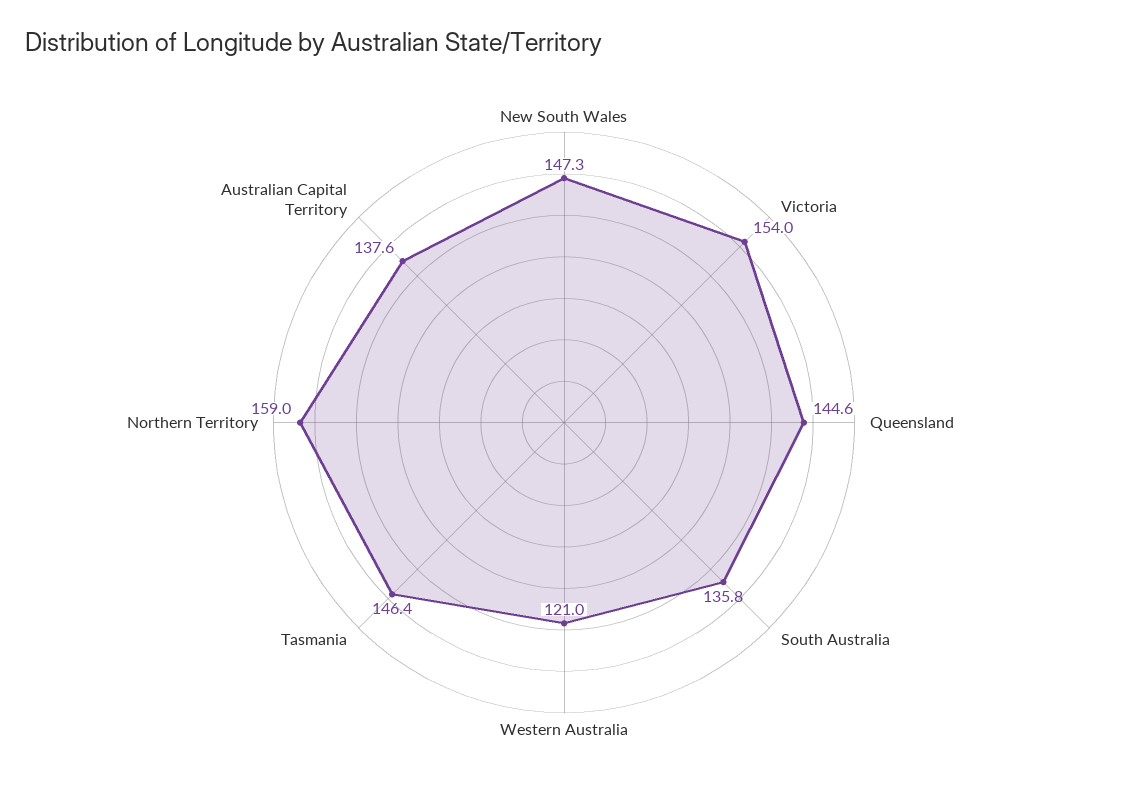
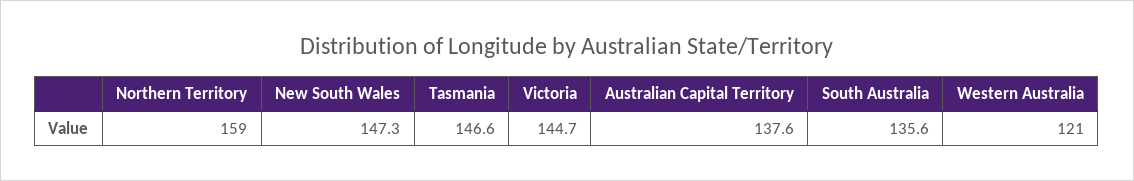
  {
    "New South Wales": 147.3,
-   "Victoria": 154,
+   "Victoria": 144.7,
-   "Queensland": 144.6,
-   "South Australia": 135.8,
+   "South Australia": 135.6,
    "Western Australia": 121,
-   "Tasmania": 146.4,
+   "Tasmania": 146.6,
    "Northern Territory": 159,
    "Australian Capital Territory": 137.6
  }

